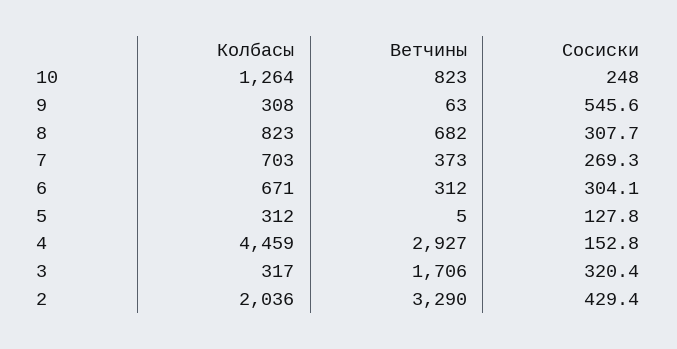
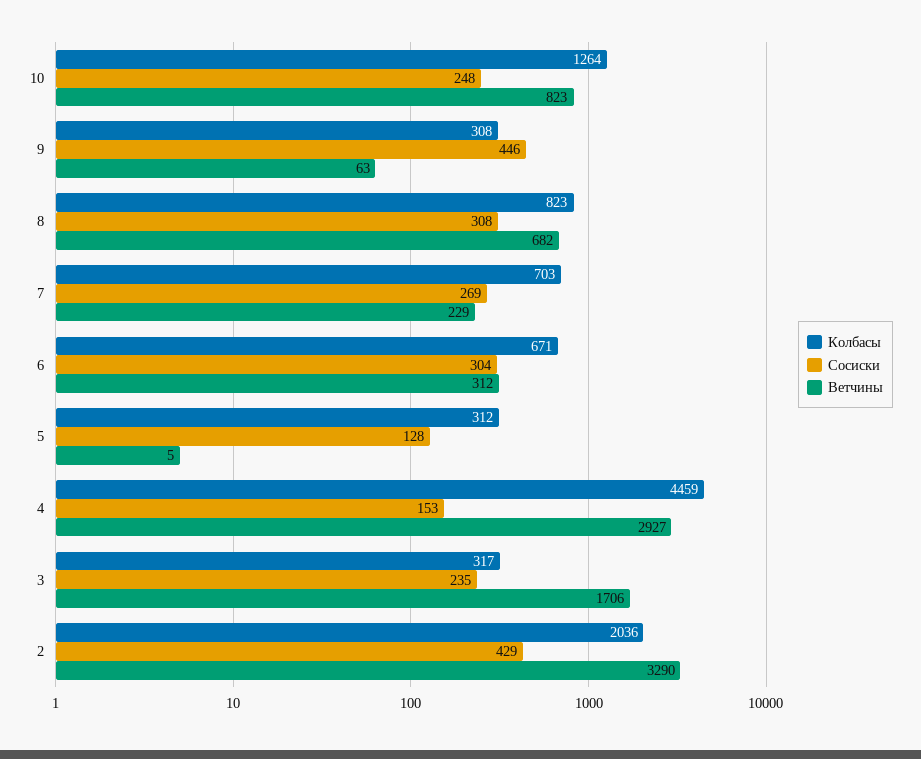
  {
    "Колбасы": {
      "10": 1264,
      "9": 308,
      "8": 823,
      "7": 703,
      "6": 671,
      "5": 312,
      "4": 4459,
      "3": 317,
      "2": 2036
    },
    "Ветчины": {
      "10": 823,
      "9": 63,
      "8": 682,
-     "7": 373,
+     "7": 229,
      "6": 312,
      "5": 5,
      "4": 2927,
      "3": 1706,
      "2": 3290
    },
    "Сосиски": {
      "10": 248,
-     "9": 545.6,
+     "9": 446,
      "8": 307.7,
      "7": 269.3,
      "6": 304.1,
      "5": 127.8,
      "4": 152.8,
-     "3": 320.4,
+     "3": 235,
      "2": 429.4
    }
  }

